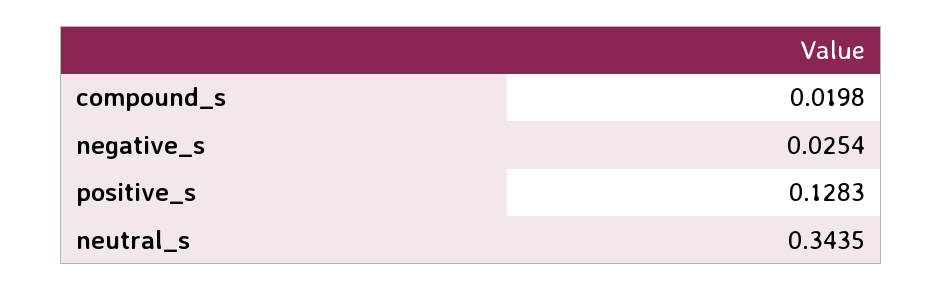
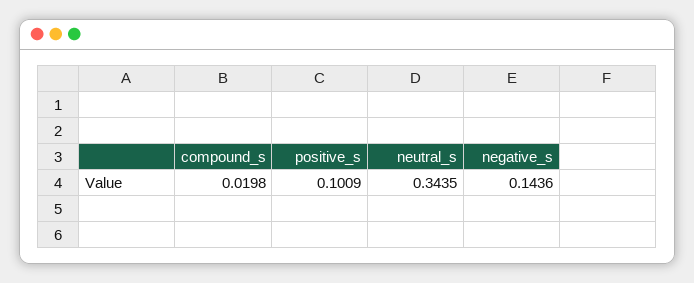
  {
    "compound_s": 0.0198,
-   "negative_s": 0.0254,
+   "negative_s": 0.1436,
-   "positive_s": 0.1283,
+   "positive_s": 0.1009,
    "neutral_s": 0.3435
  }

